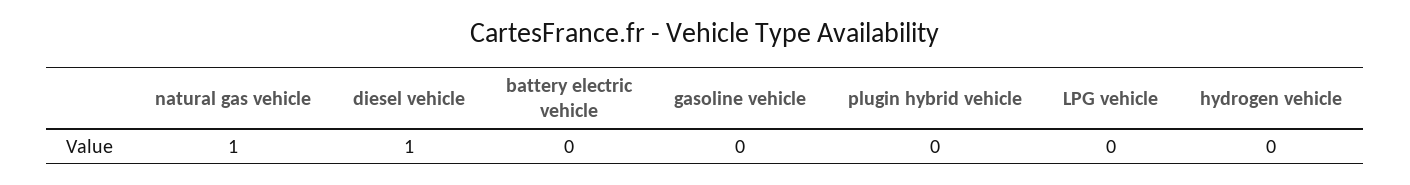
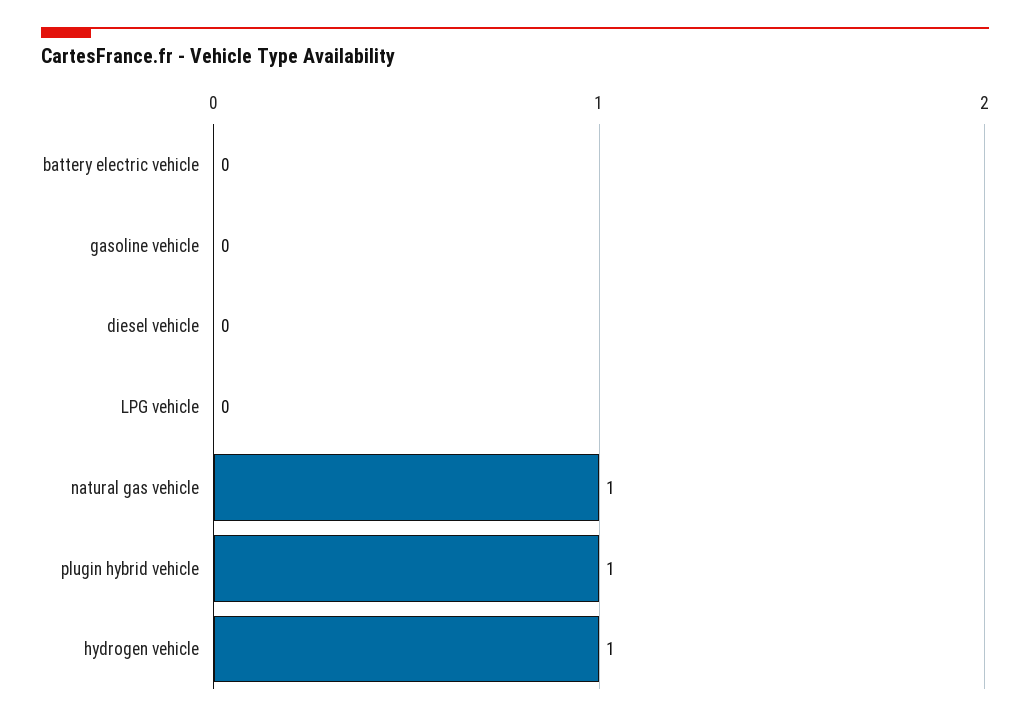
  {
    "natural gas vehicle": 1,
-   "diesel vehicle": 1,
+   "diesel vehicle": 0,
    "battery electric vehicle": 0,
    "gasoline vehicle": 0,
-   "plugin hybrid vehicle": 0,
+   "plugin hybrid vehicle": 1,
    "LPG vehicle": 0,
-   "hydrogen vehicle": 0
+   "hydrogen vehicle": 1
  }

